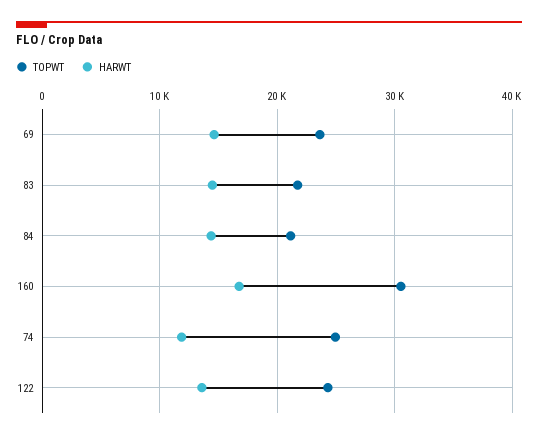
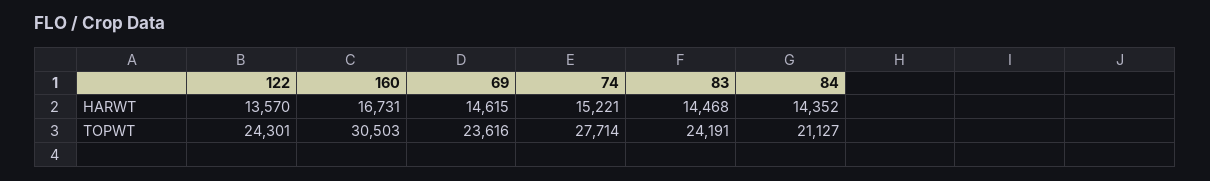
  {
    "TOPWT": {
      "69": 23616,
-     "83": 22000,
+     "83": 24191,
      "84": 21127,
      "160": 30503,
-     "74": 25000,
+     "74": 27714,
      "122": 24301
    },
    "HARWT": {
      "69": 14615,
      "83": 14468,
      "84": 14352,
      "160": 16731,
-     "74": 12000,
+     "74": 15221,
      "122": 13570
    }
  }

